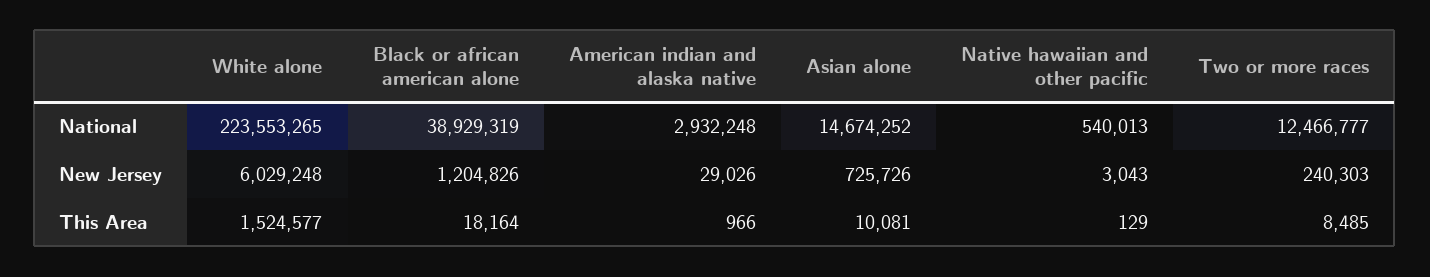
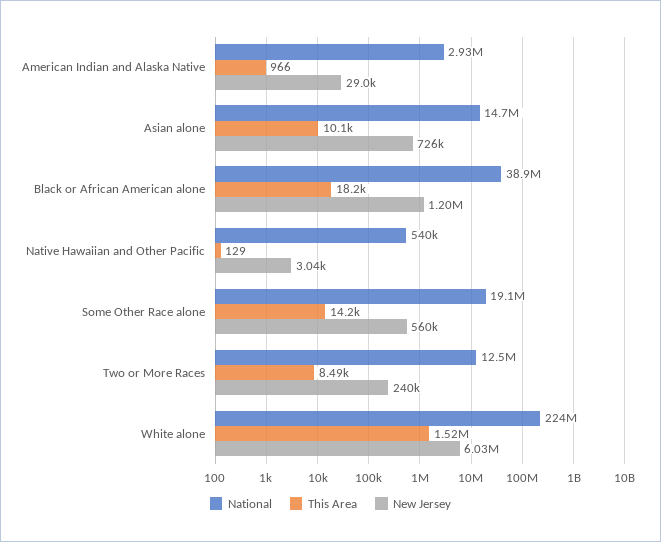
  {
    "National": {
      "White alone": 223553265,
      "Black or african american alone": 38929319,
      "American indian and alaska native": 2932248,
      "Asian alone": 14674252,
      "Native hawaiian and other pacific": 540013,
-     "Two or more races": 12466777
+     "Two or more races": 12466777,
+     "Some Other Race alone": 19100000
    },
    "New Jersey": {
      "White alone": 6029248,
      "Black or african american alone": 1204826,
      "American indian and alaska native": 29026,
      "Asian alone": 725726,
      "Native hawaiian and other pacific": 3043,
-     "Two or more races": 240303
+     "Two or more races": 240303,
+     "Some Other Race alone": 560000
    },
    "This Area": {
      "White alone": 1524577,
      "Black or african american alone": 18164,
      "American indian and alaska native": 966,
      "Asian alone": 10081,
      "Native hawaiian and other pacific": 129,
-     "Two or more races": 8485
+     "Two or more races": 8485,
+     "Some Other Race alone": 14200
    }
  }

